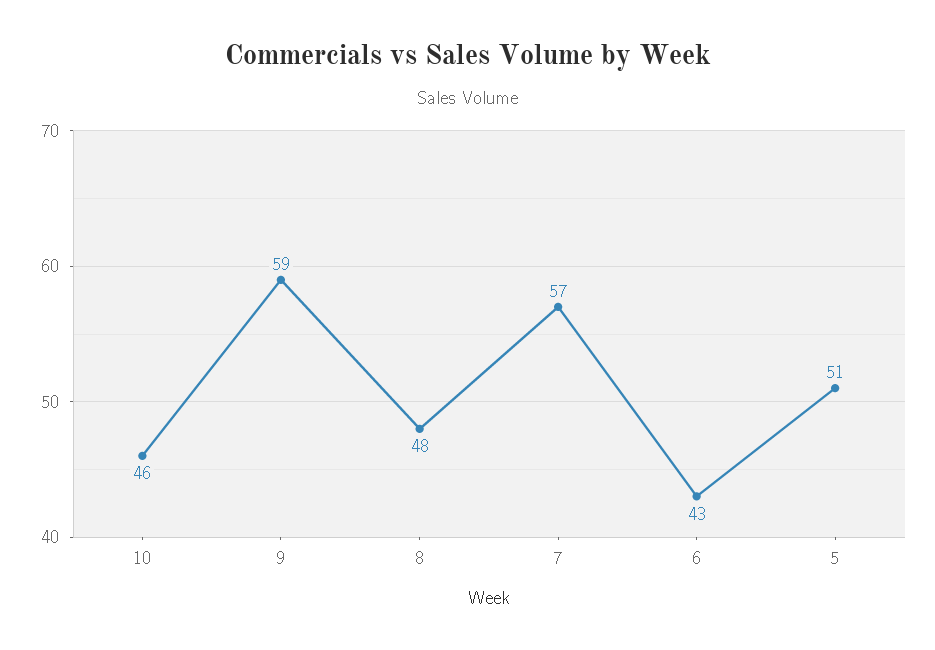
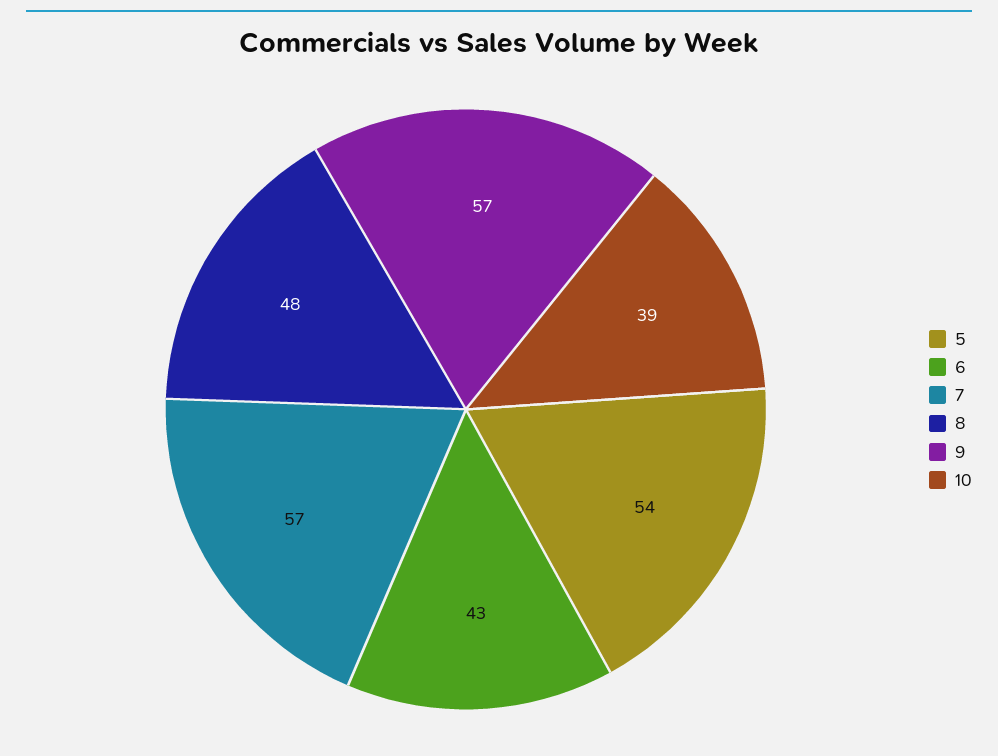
  {
-   "10": 46,
+   "10": 39,
-   "9": 59,
+   "9": 57,
    "8": 48,
    "7": 57,
    "6": 43,
-   "5": 51
+   "5": 54
  }

